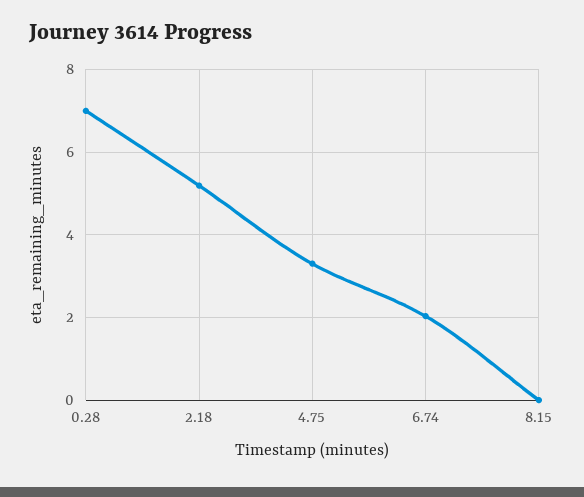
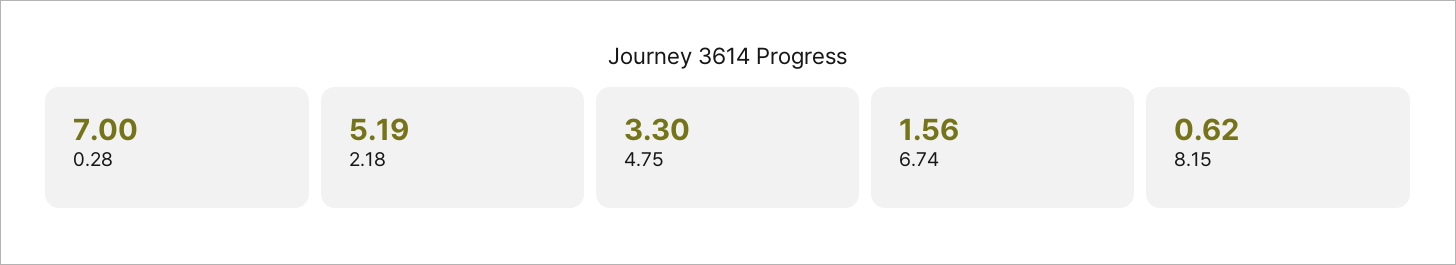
  {
    "0.28": 7,
    "2.18": 5.19,
    "4.75": 3.3,
-   "6.74": 2,
+   "6.74": 1.56,
-   "8.15": 0
+   "8.15": 0.62
  }

